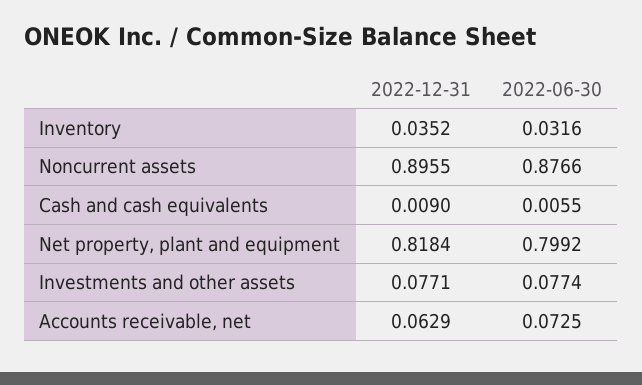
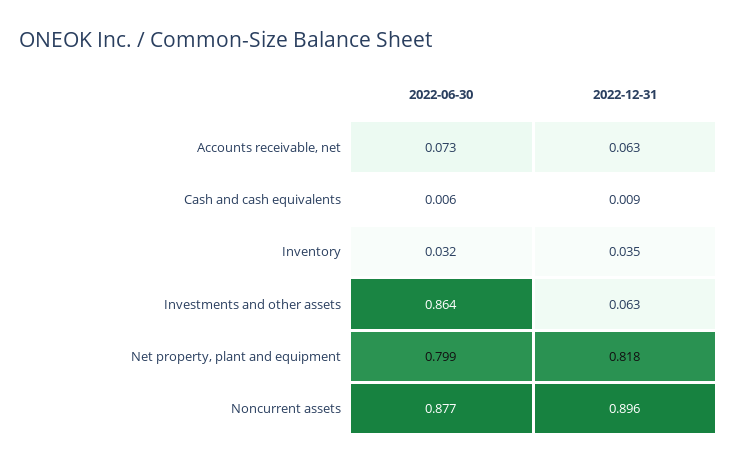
  {
    "2022-12-31": {
      "Inventory": 0.0352,
      "Noncurrent assets": 0.8955,
      "Cash and cash equivalents": 0.009,
      "Net property, plant and equipment": 0.8184,
-     "Investments and other assets": 0.0771,
+     "Investments and other assets": 0.063,
      "Accounts receivable, net": 0.0629
    },
    "2022-06-30": {
      "Inventory": 0.0316,
      "Noncurrent assets": 0.8766,
      "Cash and cash equivalents": 0.0055,
      "Net property, plant and equipment": 0.7992,
-     "Investments and other assets": 0.0774,
+     "Investments and other assets": 0.864,
      "Accounts receivable, net": 0.0725
    }
  }

